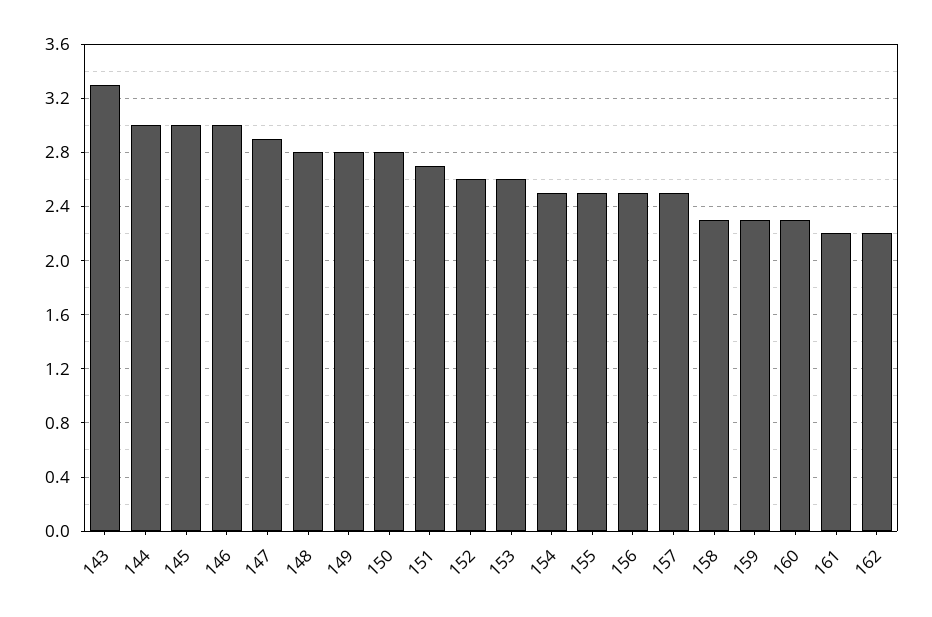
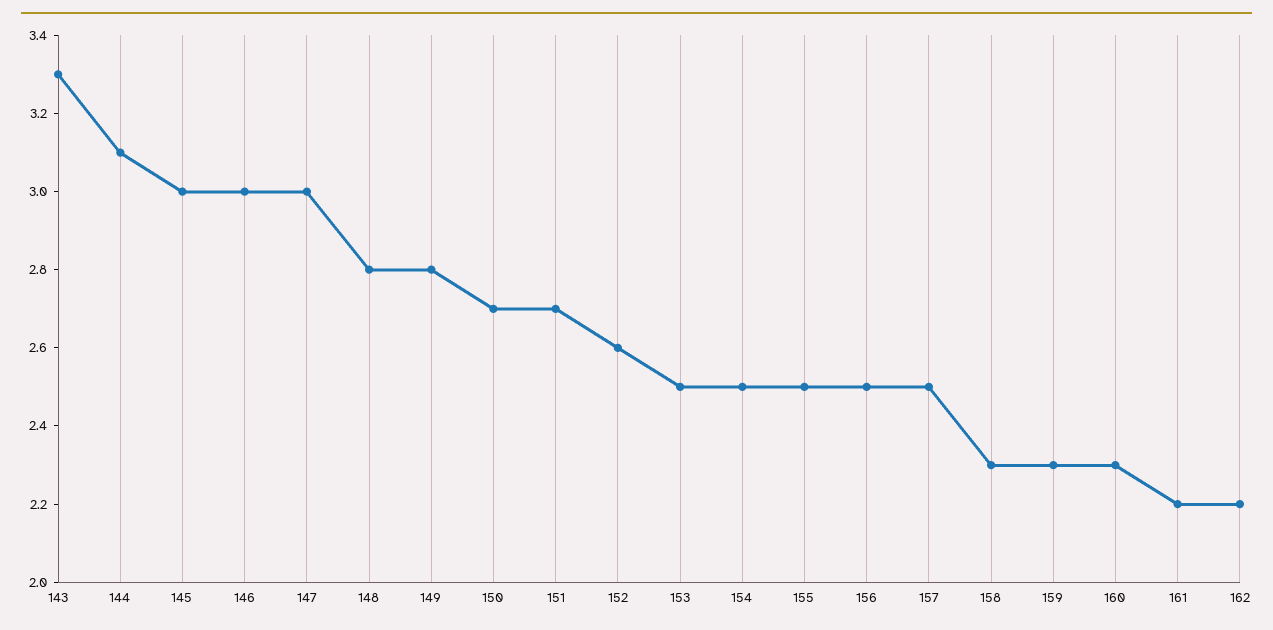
  {
    "143": 3.3,
-   "144": 3,
+   "144": 3.1,
    "145": 3,
    "146": 3,
-   "147": 2.9,
+   "147": 3,
    "148": 2.8,
    "149": 2.8,
-   "150": 2.8,
+   "150": 2.7,
    "151": 2.7,
    "152": 2.6,
-   "153": 2.6,
+   "153": 2.5,
    "154": 2.5,
    "155": 2.5,
    "156": 2.5,
    "157": 2.5,
    "158": 2.3,
    "159": 2.3,
    "160": 2.3,
    "161": 2.2,
    "162": 2.2
  }

